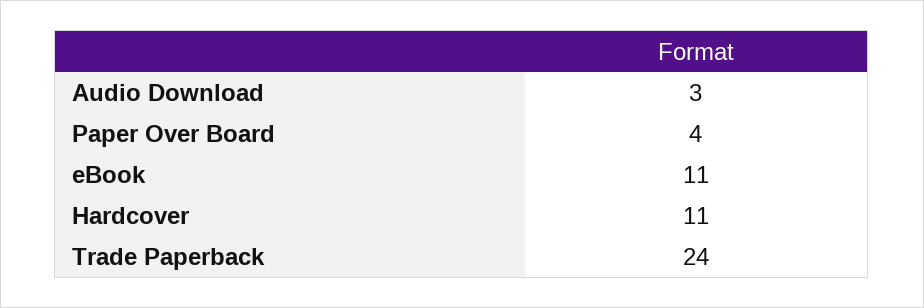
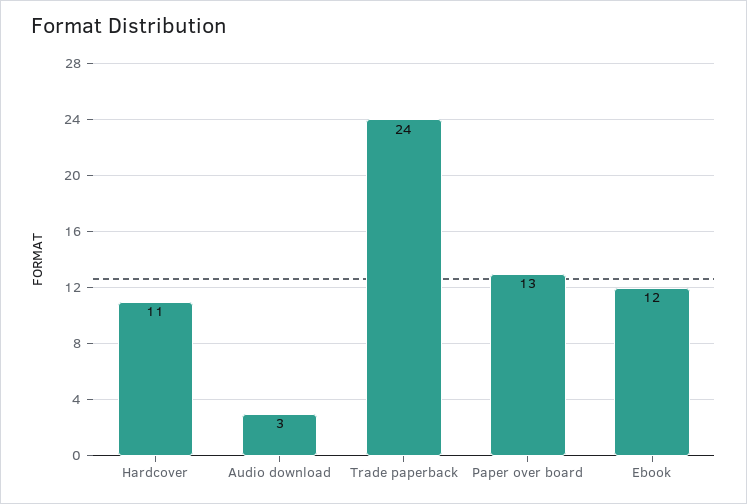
  {
    "Audio Download": 3,
-   "Paper Over Board": 4,
+   "Paper Over Board": 13,
-   "eBook": 11,
+   "eBook": 12,
    "Hardcover": 11,
    "Trade Paperback": 24
  }

